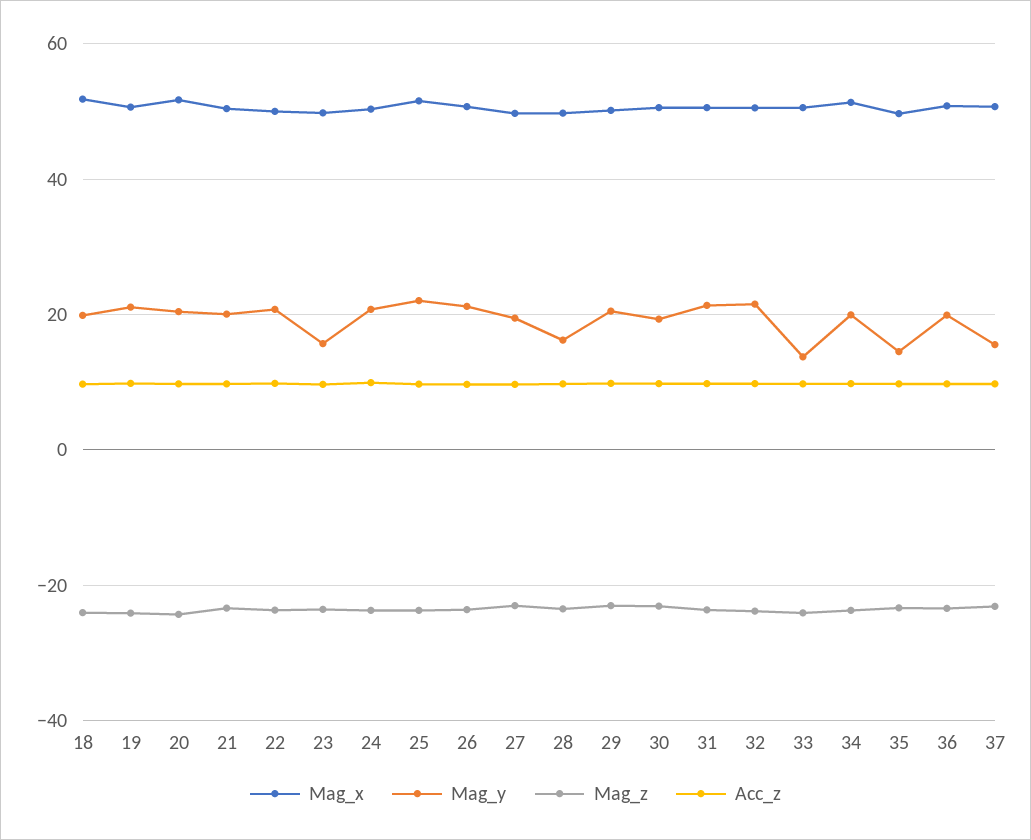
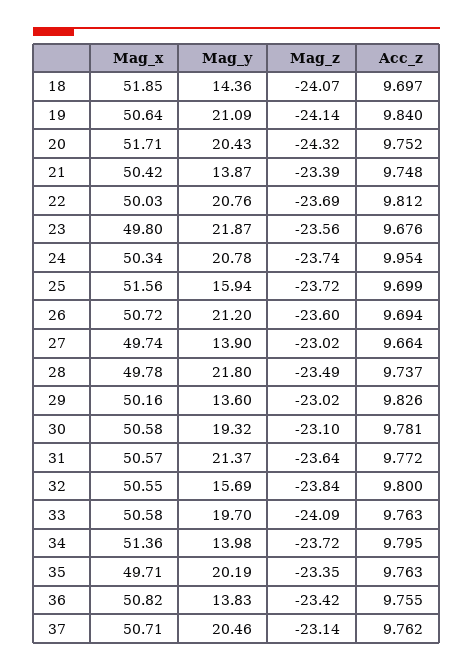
  {
    "Mag_x": {
      "18": 51.85,
      "19": 50.64,
      "20": 51.71,
      "21": 50.42,
      "22": 50.03,
      "23": 49.8,
      "24": 50.34,
      "25": 51.56,
      "26": 50.72,
      "27": 49.74,
      "28": 49.78,
      "29": 50.16,
      "30": 50.58,
      "31": 50.57,
      "32": 50.55,
      "33": 50.58,
      "34": 51.36,
      "35": 49.71,
      "36": 50.82,
      "37": 50.71
    },
    "Mag_y": {
-     "18": 20,
+     "18": 14.36,
      "19": 21.09,
      "20": 20.43,
-     "21": 20,
+     "21": 13.87,
      "22": 20.76,
-     "23": 16,
+     "23": 21.87,
      "24": 20.78,
-     "25": 22,
+     "25": 15.94,
      "26": 21.2,
-     "27": 20,
+     "27": 13.9,
-     "28": 16,
+     "28": 21.8,
-     "29": 20,
+     "29": 13.6,
      "30": 19.32,
      "31": 21.37,
-     "32": 22,
+     "32": 15.69,
-     "33": 14,
+     "33": 19.7,
-     "34": 20,
+     "34": 13.98,
-     "35": 14,
+     "35": 20.19,
-     "36": 20,
+     "36": 13.83,
-     "37": 16
+     "37": 20.46
    },
    "Mag_z": {
      "18": -24.07,
      "19": -24.14,
      "20": -24.32,
      "21": -23.39,
      "22": -23.69,
      "23": -23.56,
      "24": -23.74,
      "25": -23.72,
      "26": -23.6,
      "27": -23.02,
      "28": -23.49,
      "29": -23.02,
      "30": -23.1,
      "31": -23.64,
      "32": -23.84,
      "33": -24.09,
      "34": -23.72,
      "35": -23.35,
      "36": -23.42,
      "37": -23.14
    },
    "Acc_z": {
      "18": 9.697,
      "19": 9.84,
      "20": 9.752,
      "21": 9.748,
      "22": 9.812,
      "23": 9.676,
      "24": 9.954,
      "25": 9.699,
      "26": 9.694,
      "27": 9.664,
      "28": 9.737,
      "29": 9.826,
      "30": 9.781,
      "31": 9.772,
      "32": 9.8,
      "33": 9.763,
      "34": 9.795,
      "35": 9.763,
      "36": 9.755,
      "37": 9.762
    }
  }

